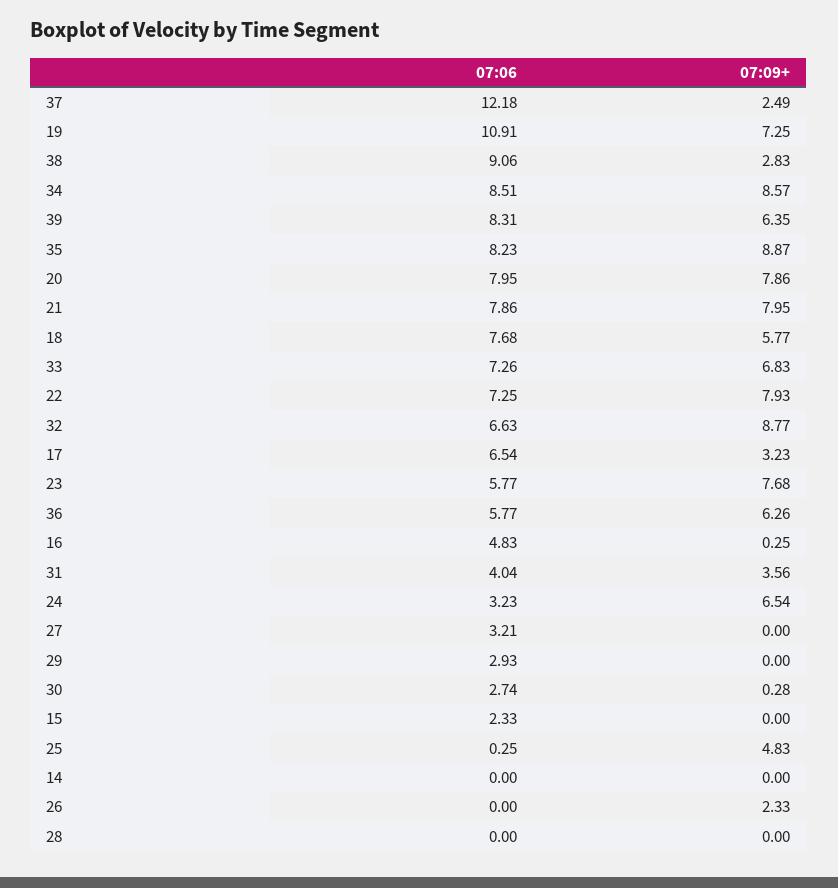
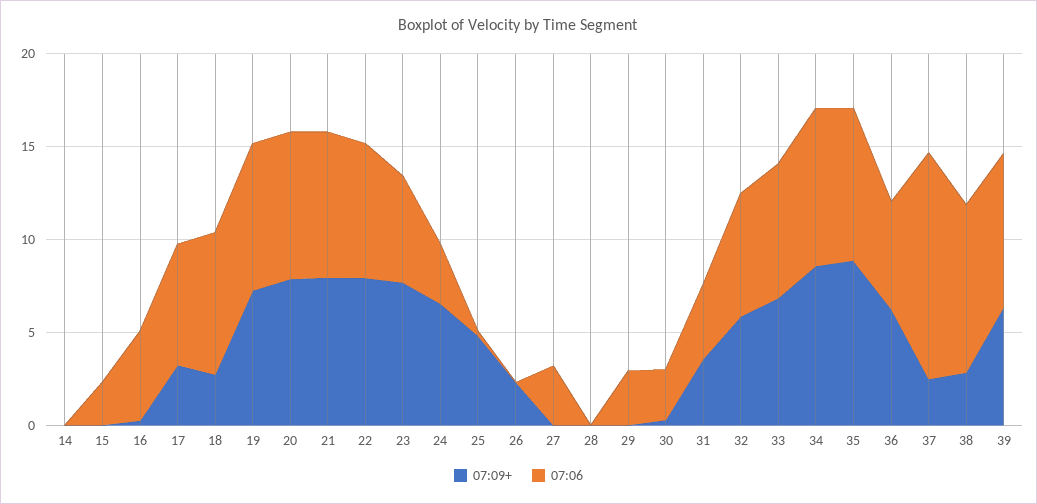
  {
    "07:06": {
      "37": 12.18,
-     "19": 10.91,
+     "19": 8,
      "38": 9.06,
      "34": 8.51,
      "39": 8.31,
      "35": 8.23,
      "20": 7.95,
      "21": 7.86,
      "18": 7.68,
      "33": 7.26,
      "22": 7.25,
      "32": 6.63,
      "17": 6.54,
      "23": 5.77,
      "36": 5.77,
      "16": 4.83,
      "31": 4.04,
      "24": 3.23,
      "27": 3.21,
      "29": 2.93,
      "30": 2.74,
      "15": 2.33,
      "25": 0.25,
      "14": 0,
      "26": 0,
      "28": 0
    },
    "07:09+": {
      "37": 2.49,
      "19": 7.25,
      "38": 2.83,
      "34": 8.57,
      "39": 6.35,
      "35": 8.87,
      "20": 7.86,
      "21": 7.95,
-     "18": 5.77,
+     "18": 3,
      "33": 6.83,
      "22": 7.93,
-     "32": 8.77,
+     "32": 6,
      "17": 3.23,
      "23": 7.68,
      "36": 6.26,
      "16": 0.25,
      "31": 3.56,
      "24": 6.54,
      "27": 0,
      "29": 0,
      "30": 0.28,
      "15": 0,
      "25": 4.83,
      "14": 0,
      "26": 2.33,
      "28": 0
    }
  }

